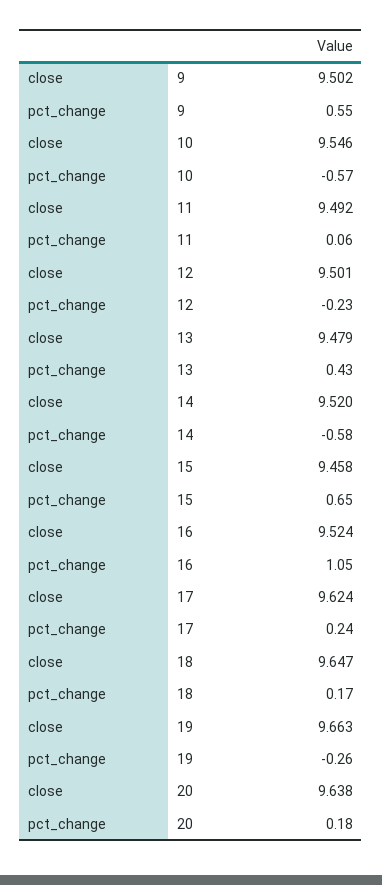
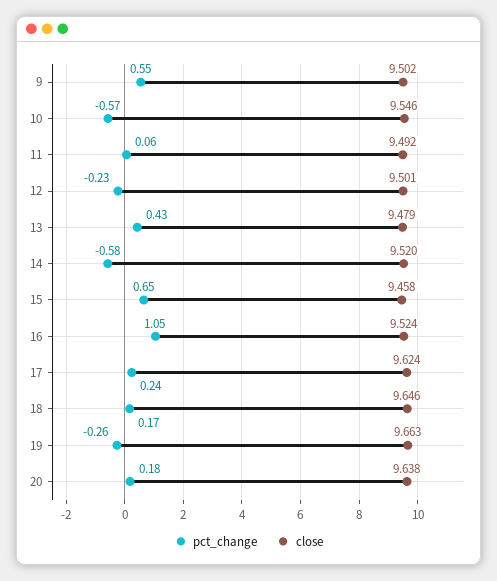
  {
    "close": {
      "9": 9.502,
      "10": 9.546,
      "11": 9.492,
      "12": 9.501,
      "13": 9.479,
      "14": 9.52,
      "15": 9.458,
      "16": 9.524,
      "17": 9.624,
-     "18": 9.647,
+     "18": 9.646,
      "19": 9.663,
      "20": 9.638
    },
    "pct_change": {
      "9": 0.55,
      "10": -0.57,
      "11": 0.06,
      "12": -0.23,
      "13": 0.43,
      "14": -0.58,
      "15": 0.65,
      "16": 1.05,
      "17": 0.24,
      "18": 0.17,
      "19": -0.26,
      "20": 0.18
    }
  }

